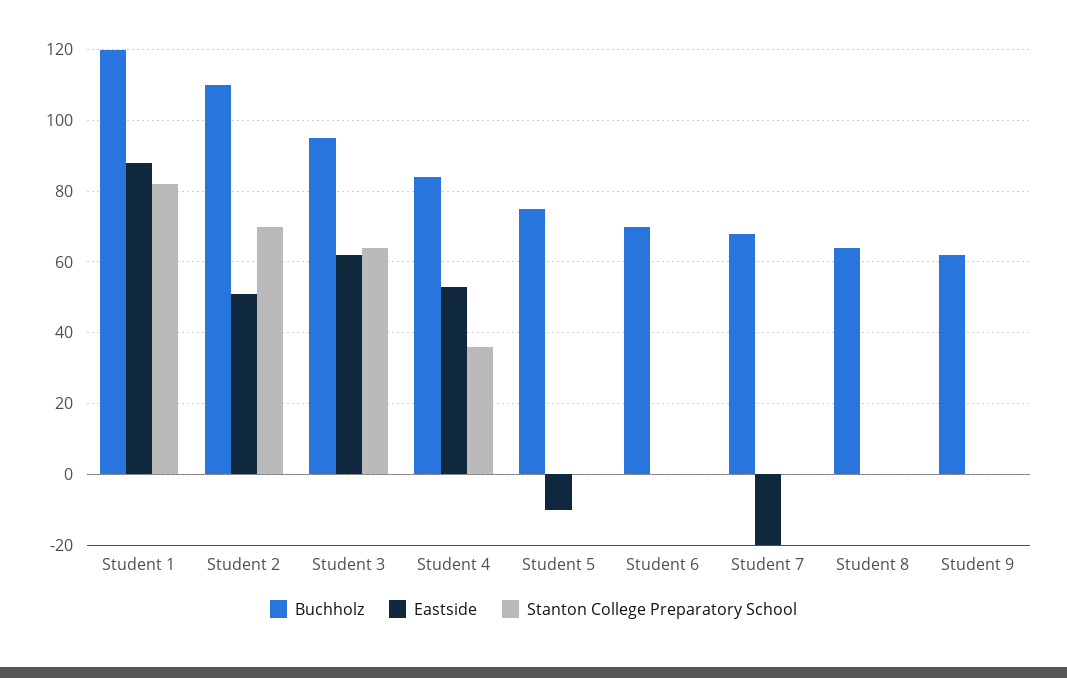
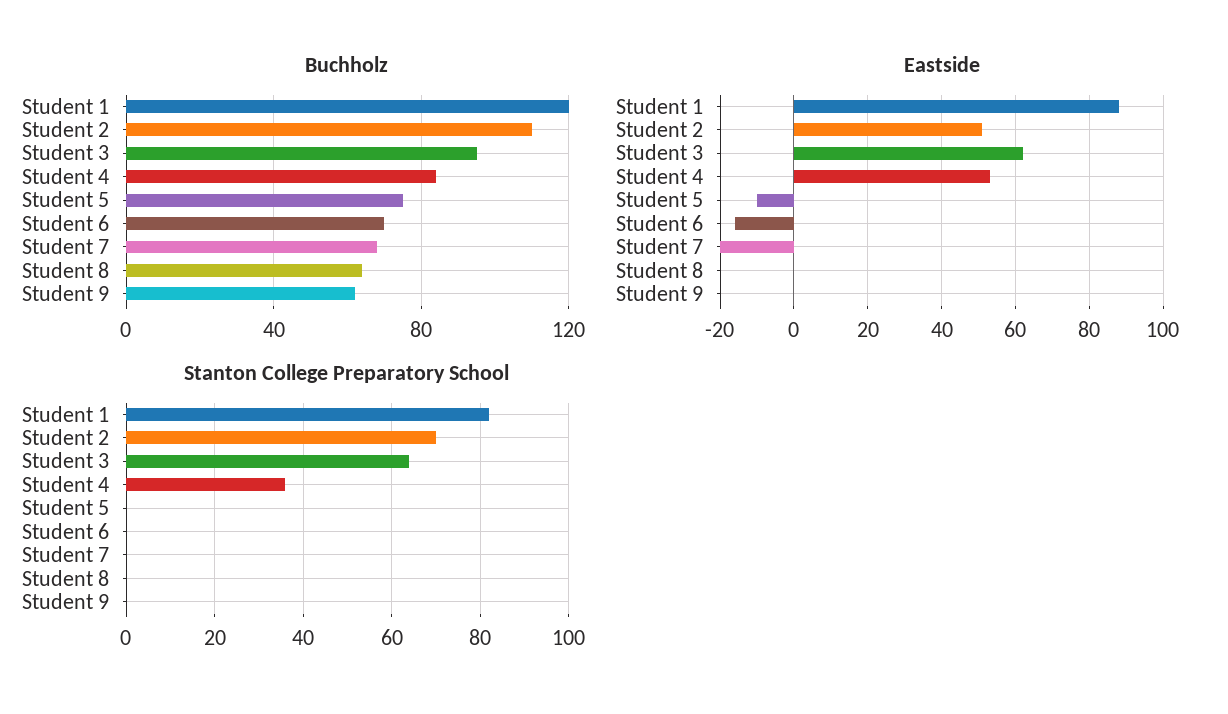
  {
    "Buchholz": {
      "Student 1": 120,
      "Student 2": 110,
      "Student 3": 95,
      "Student 4": 85,
      "Student 5": 75,
      "Student 6": 70,
      "Student 7": 70,
      "Student 8": 65,
      "Student 9": 60
    },
    "Eastside": {
      "Student 1": 90,
      "Student 2": 50,
      "Student 3": 60,
      "Student 4": 55,
      "Student 5": -10,
-     "Student 6": 0,
+     "Student 6": -15,
      "Student 7": -20,
      "Student 8": 0,
      "Student 9": 0
    },
    "Stanton College Preparatory School": {
      "Student 1": 80,
      "Student 2": 70,
      "Student 3": 65,
      "Student 4": 35,
      "Student 5": 0,
      "Student 6": 0,
      "Student 7": 0,
      "Student 8": 0,
      "Student 9": 0
    }
  }

